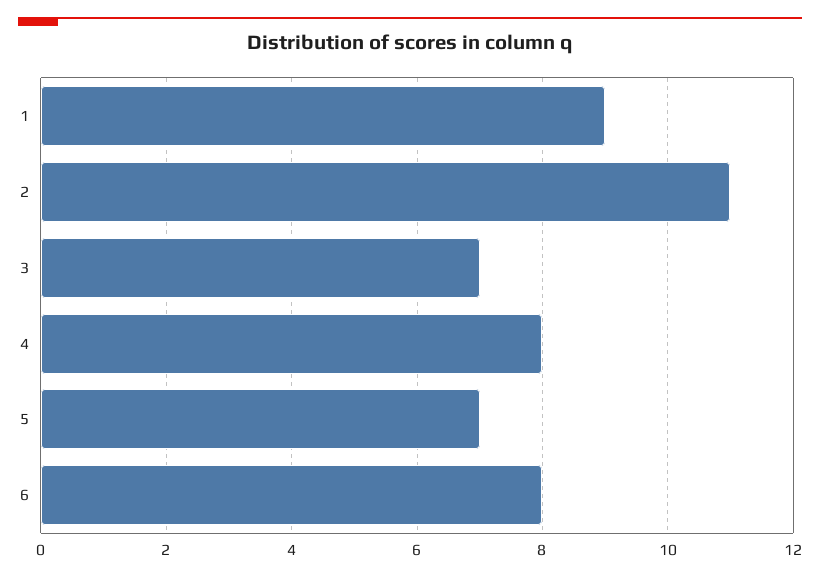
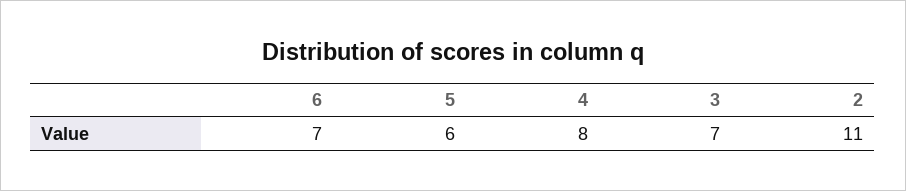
  {
-   "1": 9,
    "2": 11,
    "3": 7,
    "4": 8,
-   "5": 7,
+   "5": 6,
-   "6": 8
+   "6": 7
  }

